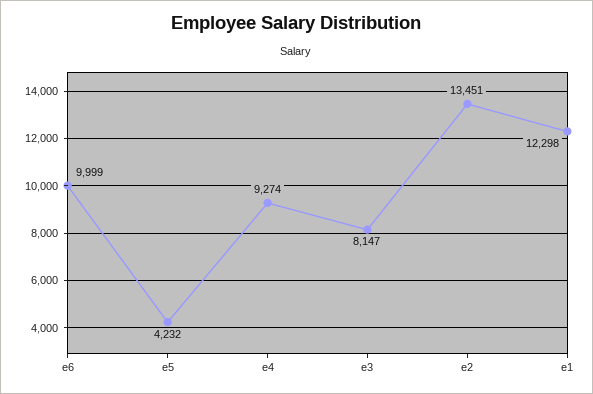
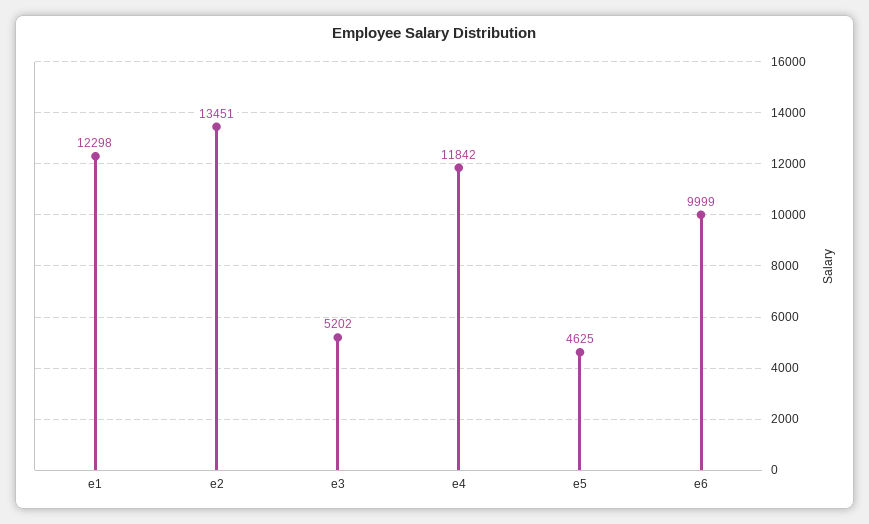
  {
    "e6": 9999,
-   "e5": 4232,
+   "e5": 4625,
-   "e4": 9274,
+   "e4": 11842,
-   "e3": 8147,
+   "e3": 5202,
    "e2": 13451,
    "e1": 12298
  }

